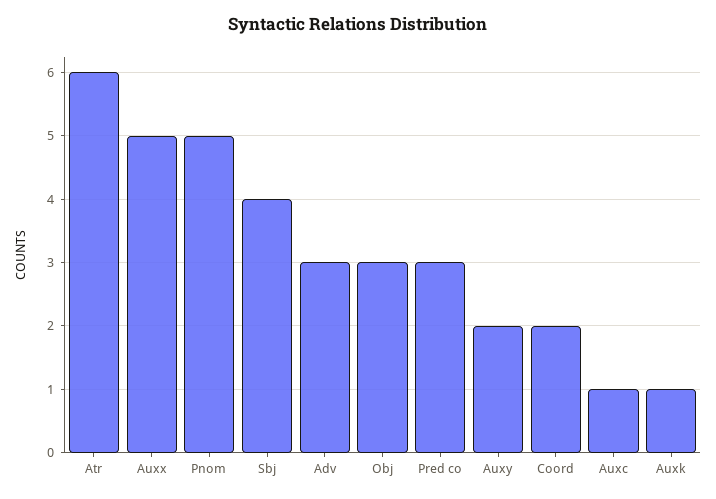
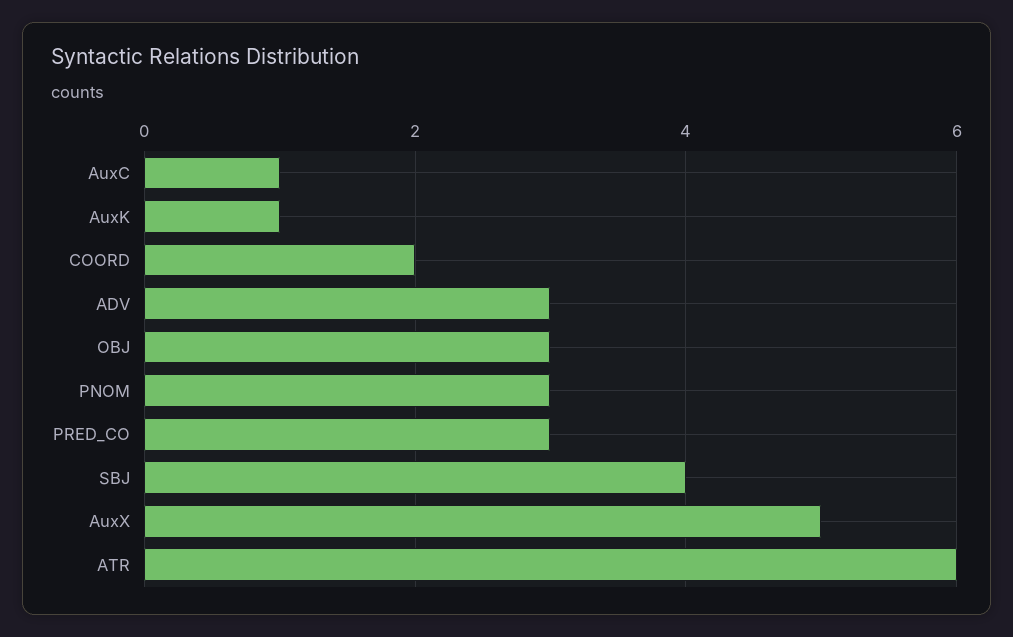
  {
    "Atr": 6,
    "Auxx": 5,
-   "Pnom": 5,
+   "Pnom": 3,
    "Sbj": 4,
    "Adv": 3,
    "Obj": 3,
    "Pred co": 3,
-   "Auxy": 2,
    "Coord": 2,
    "Auxc": 1,
    "Auxk": 1
  }

